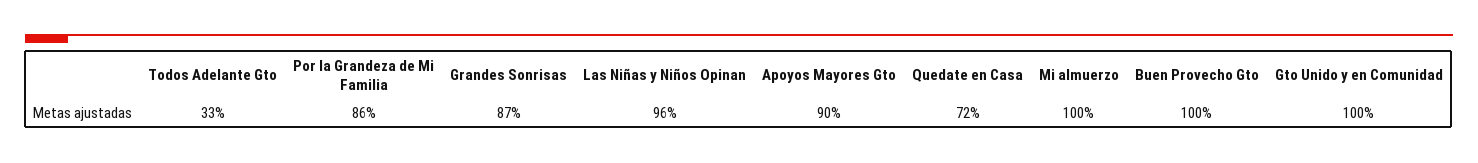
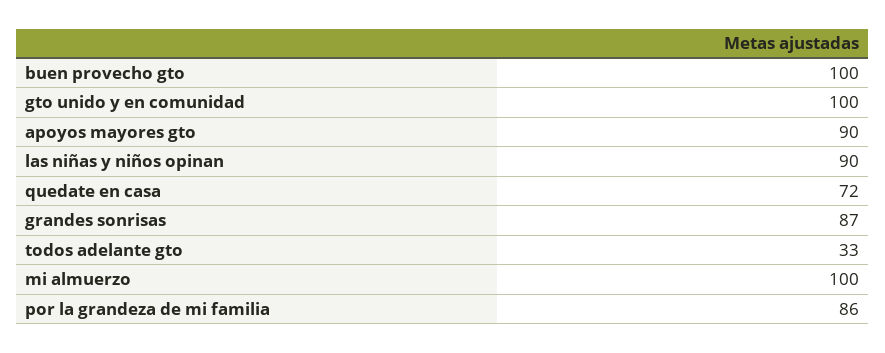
  {
    "Todos Adelante Gto": 33,
    "Por la Grandeza de Mi Familia": 86,
    "Grandes Sonrisas": 87,
-   "Las Niñas y Niños Opinan": 96,
+   "Las Niñas y Niños Opinan": 90,
    "Apoyos Mayores Gto": 90,
    "Quedate en Casa": 72,
    "Mi almuerzo": 100,
    "Buen Provecho Gto": 100,
    "Gto Unido y en Comunidad": 100
  }

